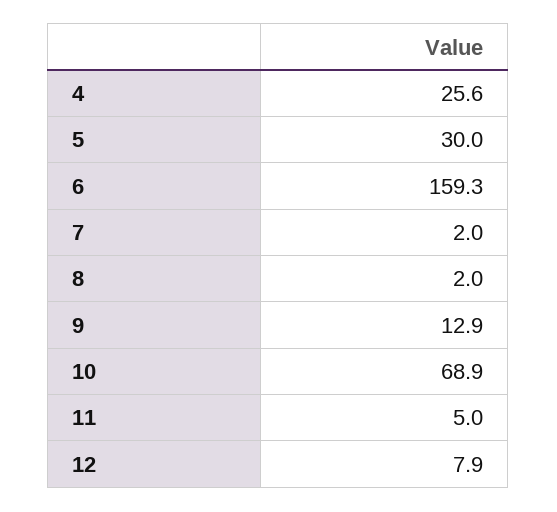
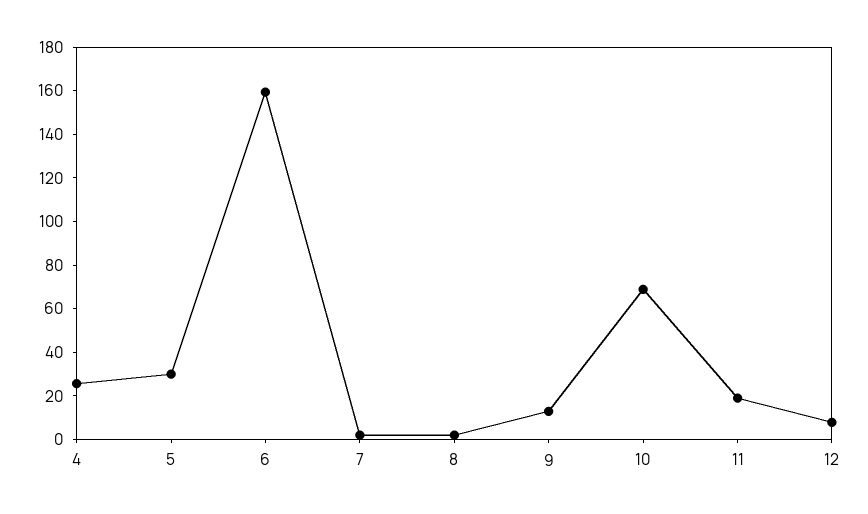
  {
    "4": 25.6,
    "5": 30,
    "6": 159.3,
    "7": 2,
    "8": 2,
    "9": 12.9,
    "10": 68.9,
-   "11": 5,
+   "11": 20,
    "12": 7.9
  }

